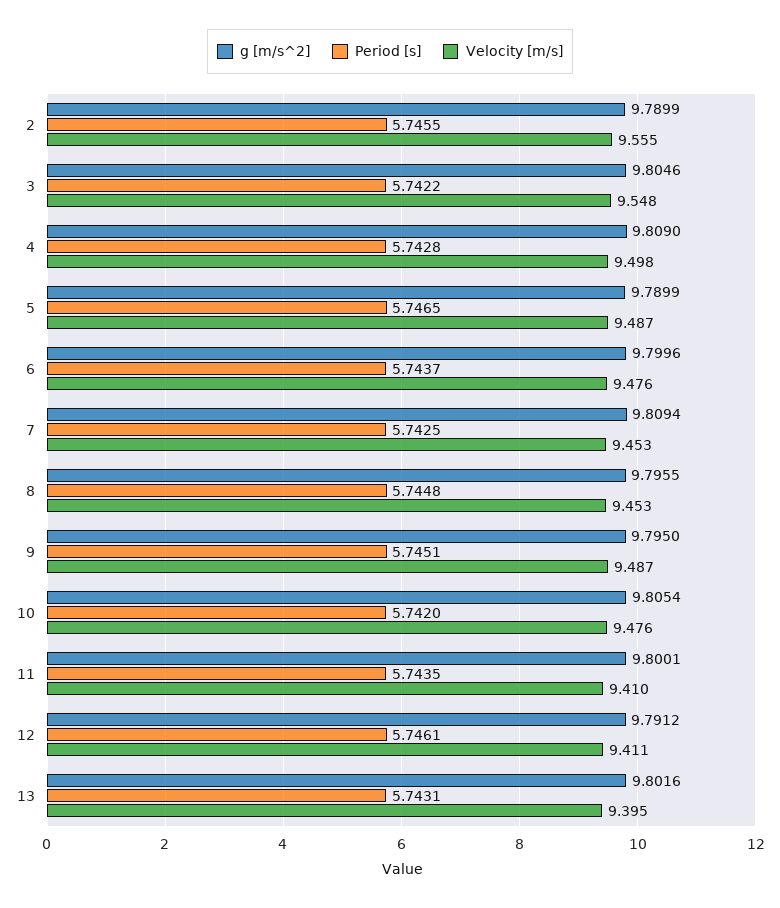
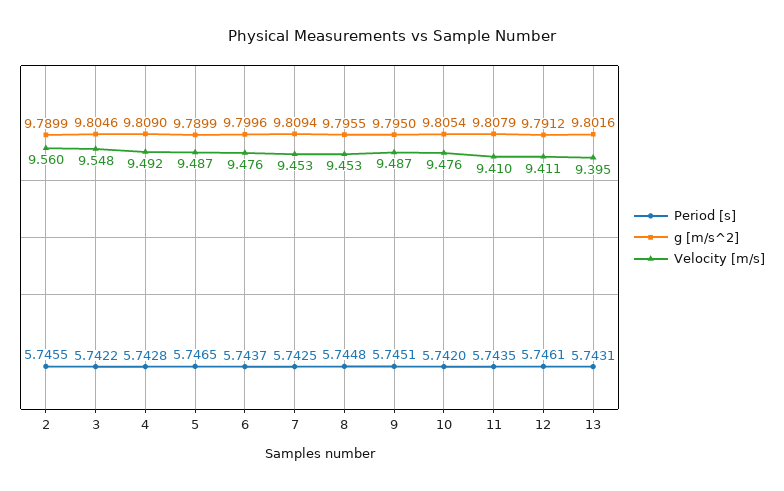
  {
    "g [m/s^2]": {
      "2": 9.7899,
      "3": 9.8046,
      "4": 9.809,
      "5": 9.7899,
      "6": 9.7996,
      "7": 9.8094,
      "8": 9.7955,
      "9": 9.795,
      "10": 9.8054,
-     "11": 9.8001,
+     "11": 9.8079,
      "12": 9.7912,
      "13": 9.8016
    },
    "Period [s]": {
      "2": 5.7455,
      "3": 5.7422,
      "4": 5.7428,
      "5": 5.7465,
      "6": 5.7437,
      "7": 5.7425,
      "8": 5.7448,
      "9": 5.7451,
      "10": 5.742,
      "11": 5.7435,
      "12": 5.7461,
      "13": 5.7431
    },
    "Velocity [m/s]": {
-     "2": 9.555,
+     "2": 9.56,
      "3": 9.548,
-     "4": 9.498,
+     "4": 9.492,
      "5": 9.487,
      "6": 9.476,
      "7": 9.453,
      "8": 9.453,
      "9": 9.487,
      "10": 9.476,
      "11": 9.41,
      "12": 9.411,
      "13": 9.395
    }
  }

